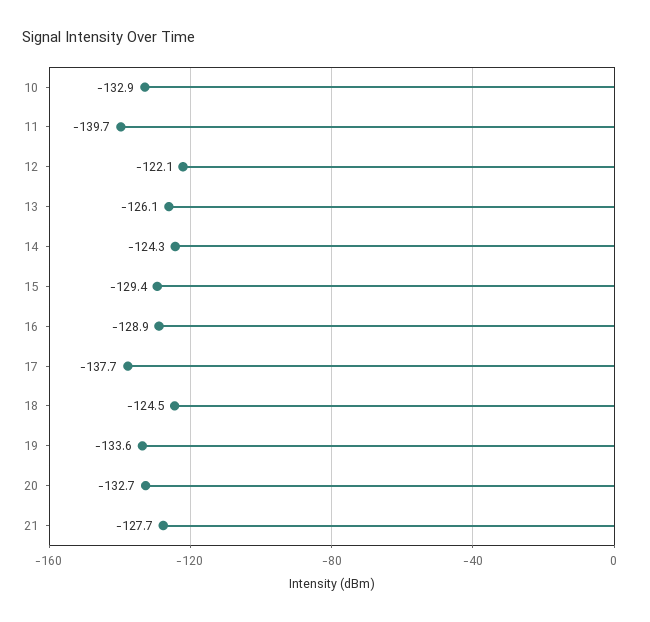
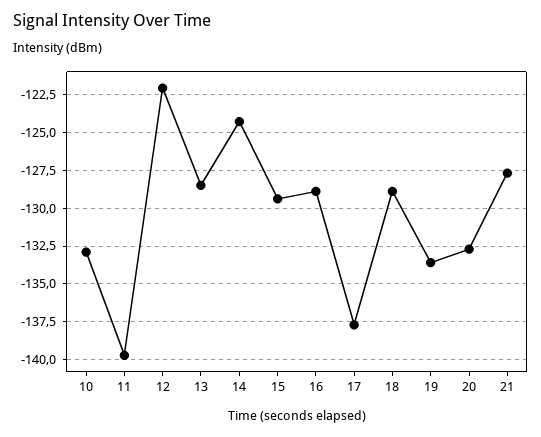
  {
    "10": -132.9,
    "11": -139.7,
    "12": -122.1,
-   "13": -126.1,
+   "13": -128.5,
    "14": -124.3,
    "15": -129.4,
    "16": -128.9,
    "17": -137.7,
-   "18": -124.5,
+   "18": -129,
    "19": -133.6,
    "20": -132.7,
    "21": -127.7
  }

